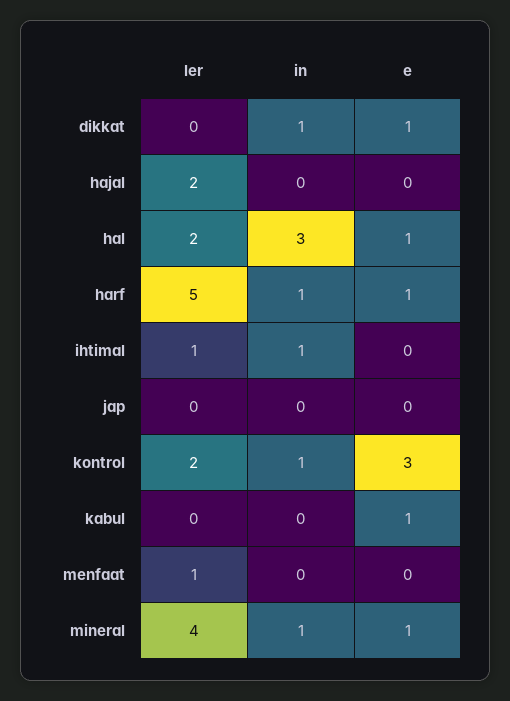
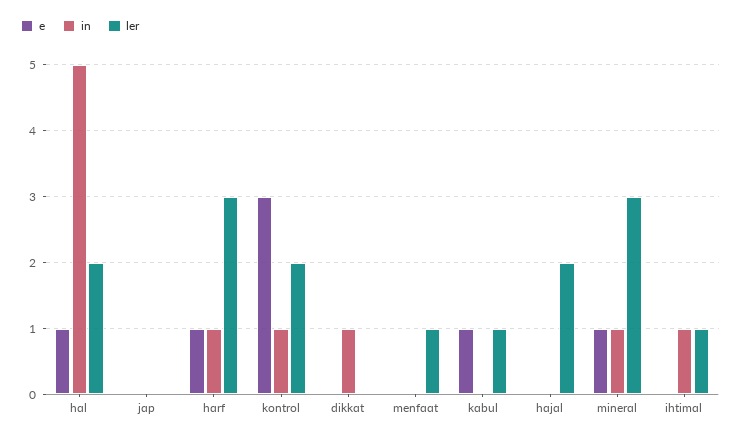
  {
    "ler": {
      "dikkɑt": 0,
      "hɑjɑl": 2,
      "hɑl": 2,
-     "hɑrf": 5,
+     "hɑrf": 3,
      "ihtimɑl": 1,
      "jɑp": 0,
      "kontrol": 2,
-     "kɑbul": 0,
+     "kɑbul": 1,
      "menfɑɑt": 1,
-     "minerɑl": 4
+     "minerɑl": 3
    },
    "in": {
      "dikkɑt": 1,
      "hɑjɑl": 0,
-     "hɑl": 3,
+     "hɑl": 5,
      "hɑrf": 1,
      "ihtimɑl": 1,
      "jɑp": 0,
      "kontrol": 1,
      "kɑbul": 0,
      "menfɑɑt": 0,
      "minerɑl": 1
    },
    "e": {
-     "dikkɑt": 1,
+     "dikkɑt": 0,
      "hɑjɑl": 0,
      "hɑl": 1,
      "hɑrf": 1,
      "ihtimɑl": 0,
      "jɑp": 0,
      "kontrol": 3,
      "kɑbul": 1,
      "menfɑɑt": 0,
      "minerɑl": 1
    }
  }

